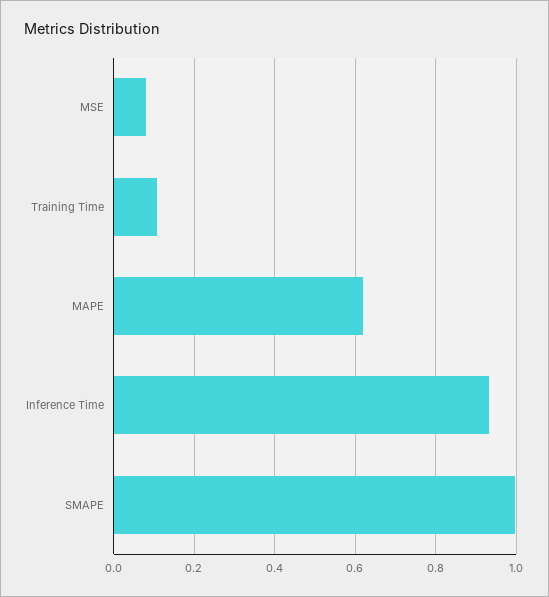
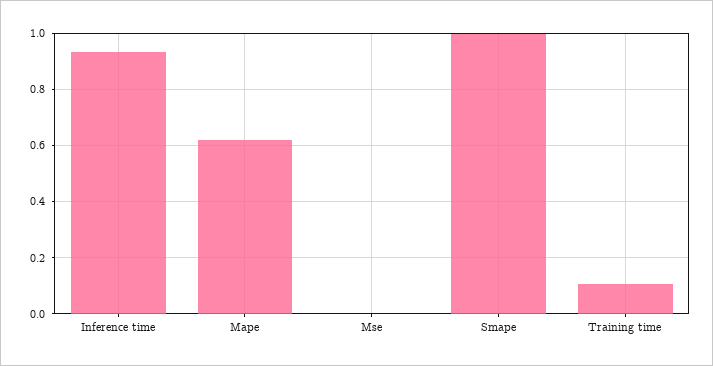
  {
-   "MSE": 0.08,
+   "MSE": 0,
    "Training Time": 0.1,
    "MAPE": 0.62,
    "Inference Time": 0.94,
    "SMAPE": 1
  }

